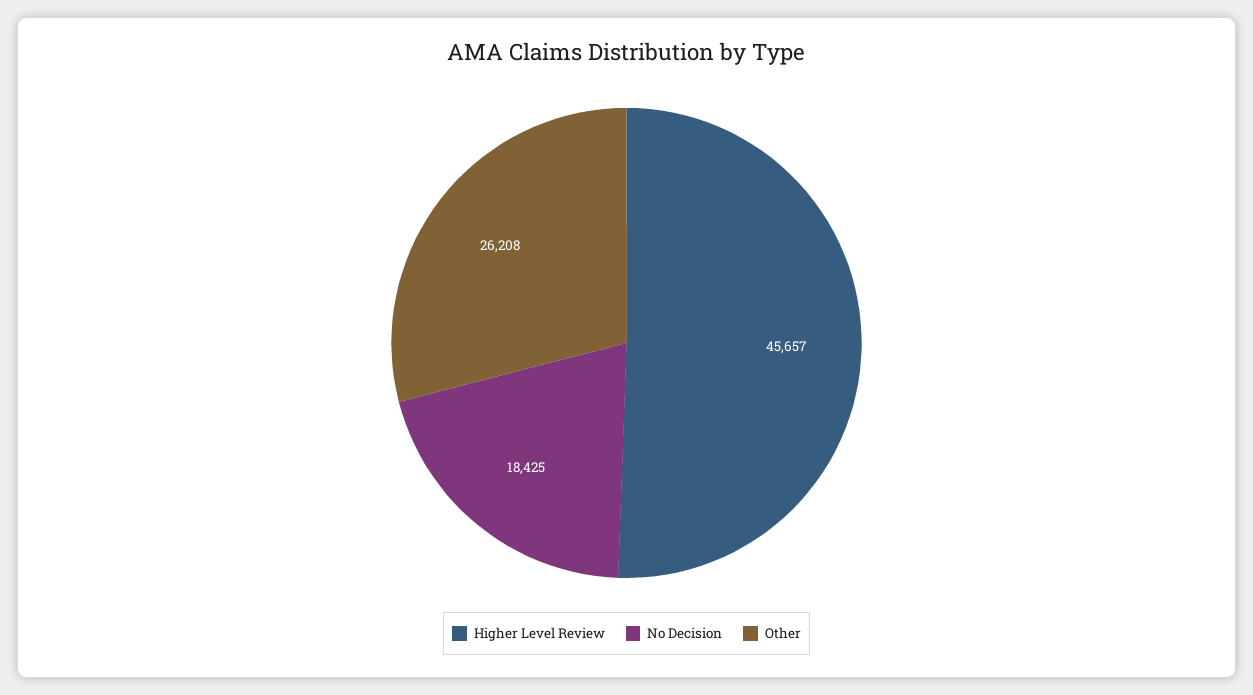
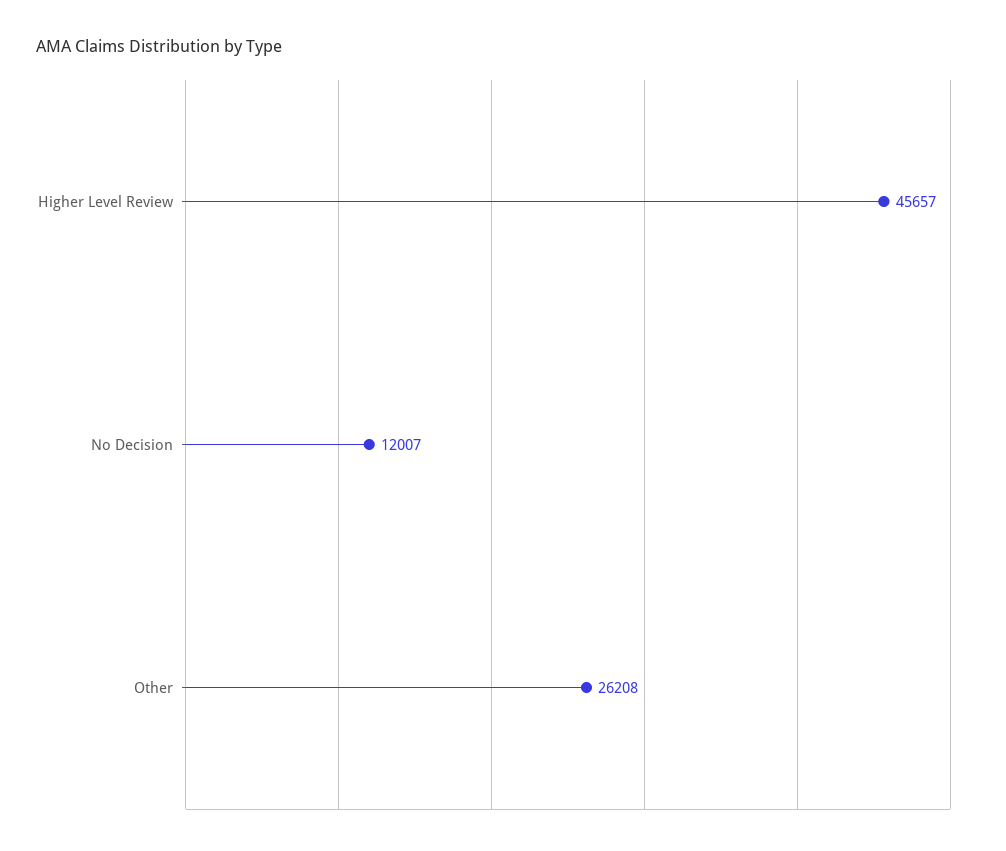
  {
    "Higher Level Review": 45657,
-   "No Decision": 18425,
+   "No Decision": 12007,
    "Other": 26208
  }

